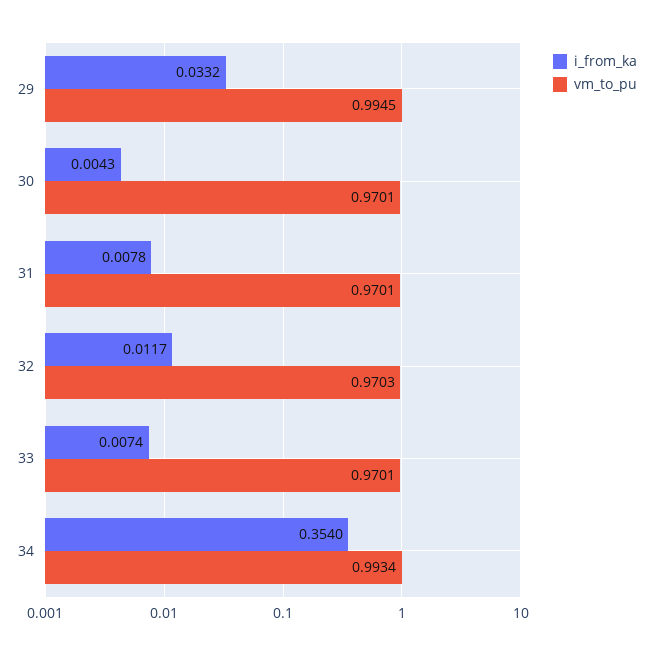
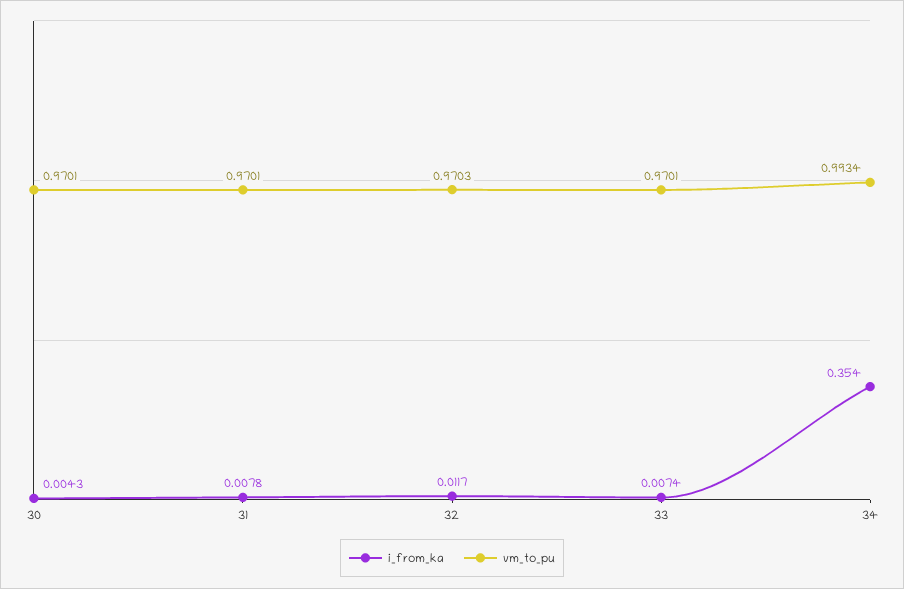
  {
    "i_from_ka": {
-     "29": 0.0332,
      "30": 0.0043,
      "31": 0.0078,
      "32": 0.0117,
      "33": 0.0074,
      "34": 0.354
    },
    "vm_to_pu": {
-     "29": 0.9945,
      "30": 0.9701,
      "31": 0.9701,
      "32": 0.9703,
      "33": 0.9701,
      "34": 0.9934
    }
  }

